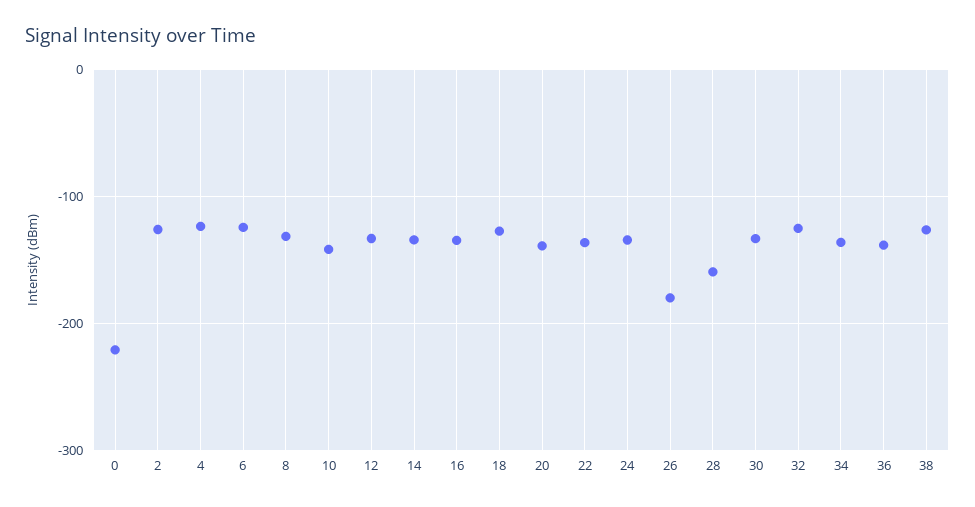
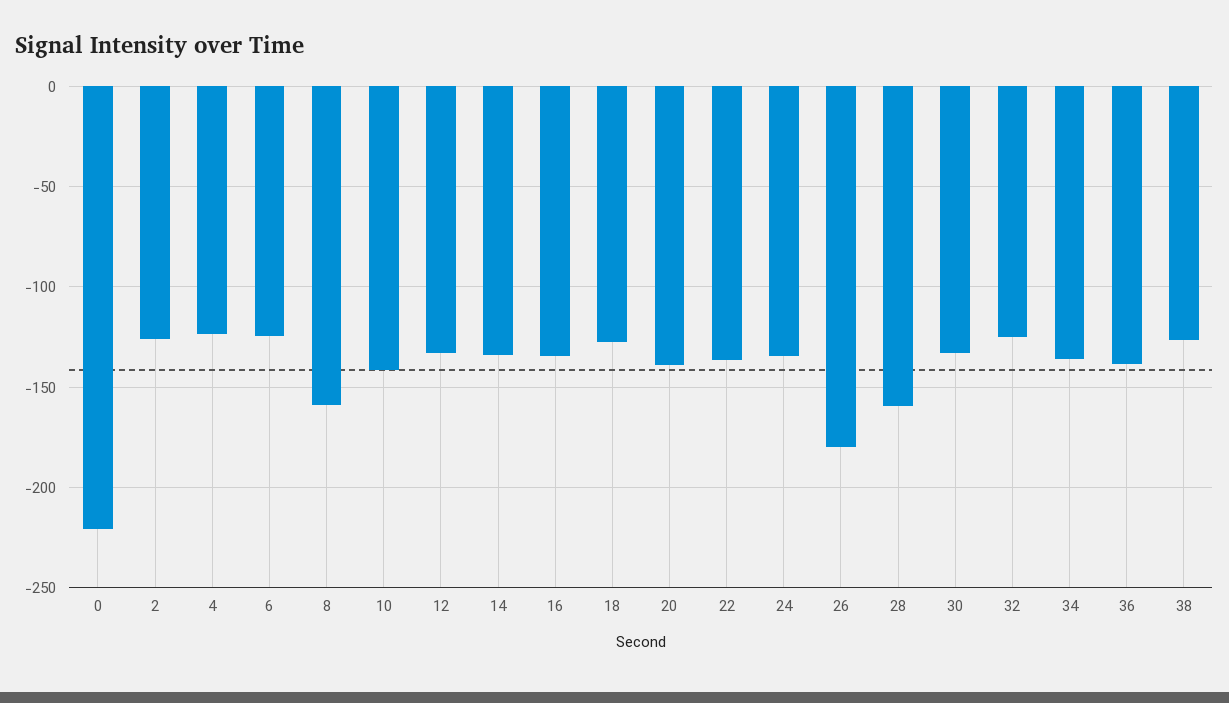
  {
    "0": -220,
    "2": -125,
    "4": -125,
    "6": -125,
-   "8": -130,
+   "8": -160,
    "10": -140,
    "12": -135,
    "14": -135,
    "16": -135,
    "18": -125,
    "20": -140,
    "22": -135,
    "24": -135,
    "26": -180,
    "28": -160,
    "30": -135,
    "32": -125,
    "34": -135,
    "36": -140,
    "38": -125
  }

